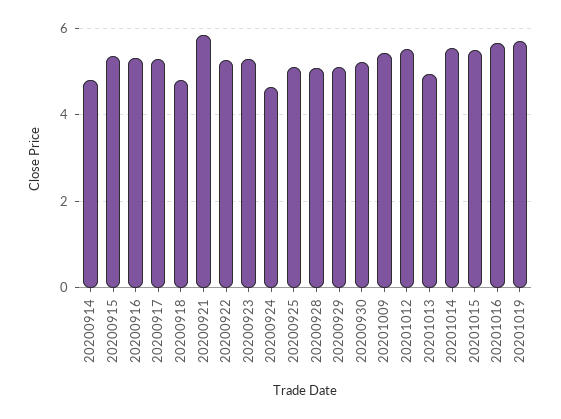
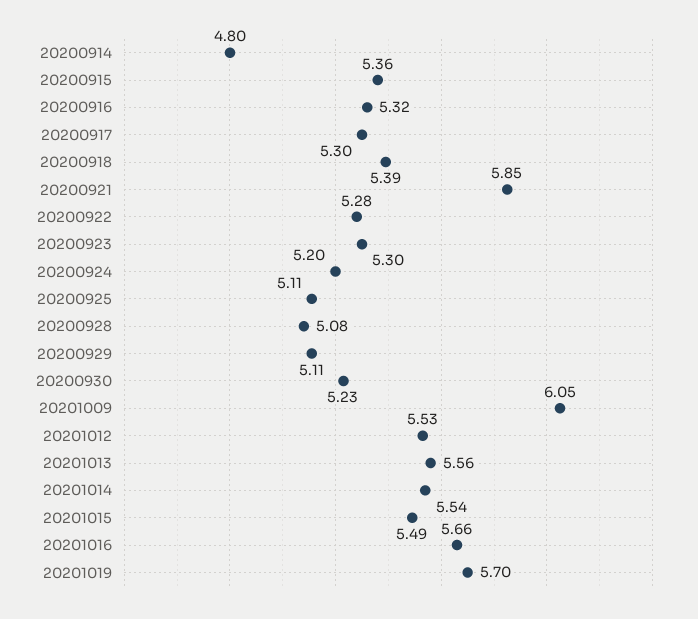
  {
    "20200914": 4.8,
    "20200915": 5.36,
    "20200916": 5.32,
    "20200917": 5.3,
-   "20200918": 4.8,
+   "20200918": 5.39,
    "20200921": 5.85,
    "20200922": 5.28,
    "20200923": 5.3,
-   "20200924": 4.6,
+   "20200924": 5.2,
    "20200925": 5.11,
    "20200928": 5.08,
    "20200929": 5.11,
    "20200930": 5.23,
-   "20201009": 5.4,
+   "20201009": 6.05,
    "20201012": 5.53,
-   "20201013": 5,
+   "20201013": 5.56,
    "20201014": 5.54,
    "20201015": 5.49,
    "20201016": 5.66,
    "20201019": 5.7
  }

